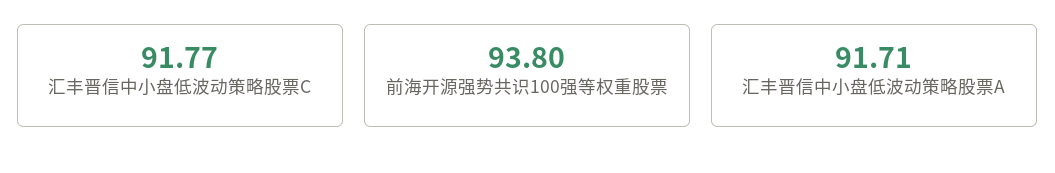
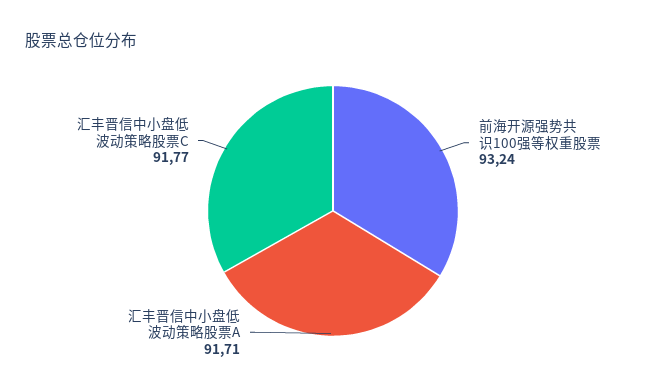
  {
    "汇丰晋信中小盘低波动策略股票C": 91.77,
-   "前海开源强势共识100强等权重股票": 93.8,
+   "前海开源强势共识100强等权重股票": 93.24,
    "汇丰晋信中小盘低波动策略股票A": 91.71
  }

